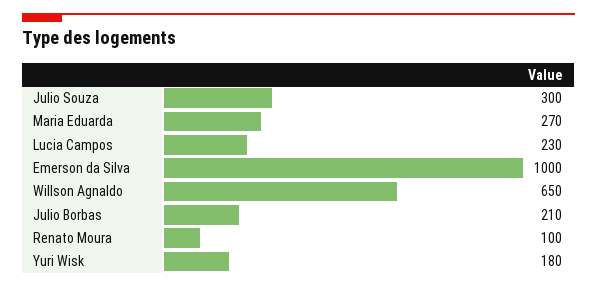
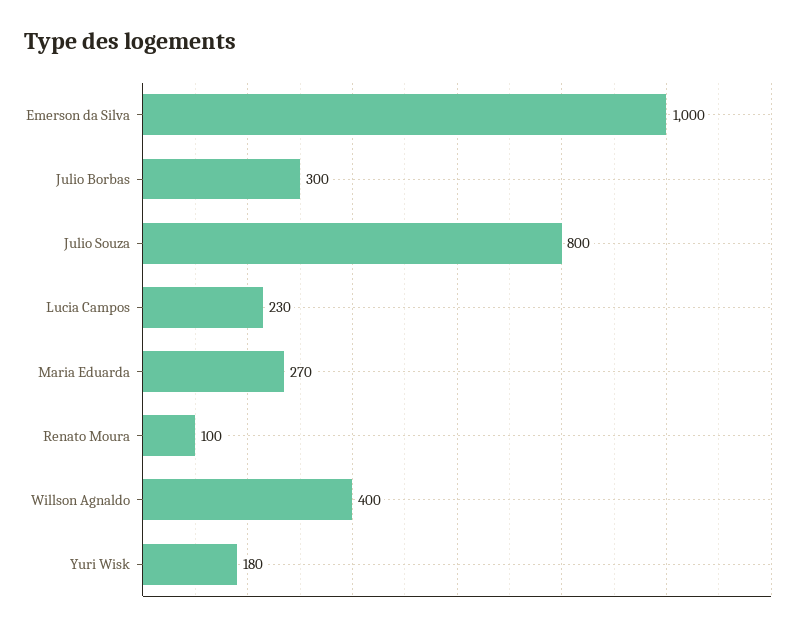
  {
-   "Julio Souza": 300,
+   "Julio Souza": 800,
    "Maria Eduarda": 270,
    "Lucia Campos": 230,
    "Emerson da Silva": 1000,
-   "Willson Agnaldo": 650,
+   "Willson Agnaldo": 400,
-   "Julio Borbas": 210,
+   "Julio Borbas": 300,
    "Renato Moura": 100,
    "Yuri Wisk": 180
  }

